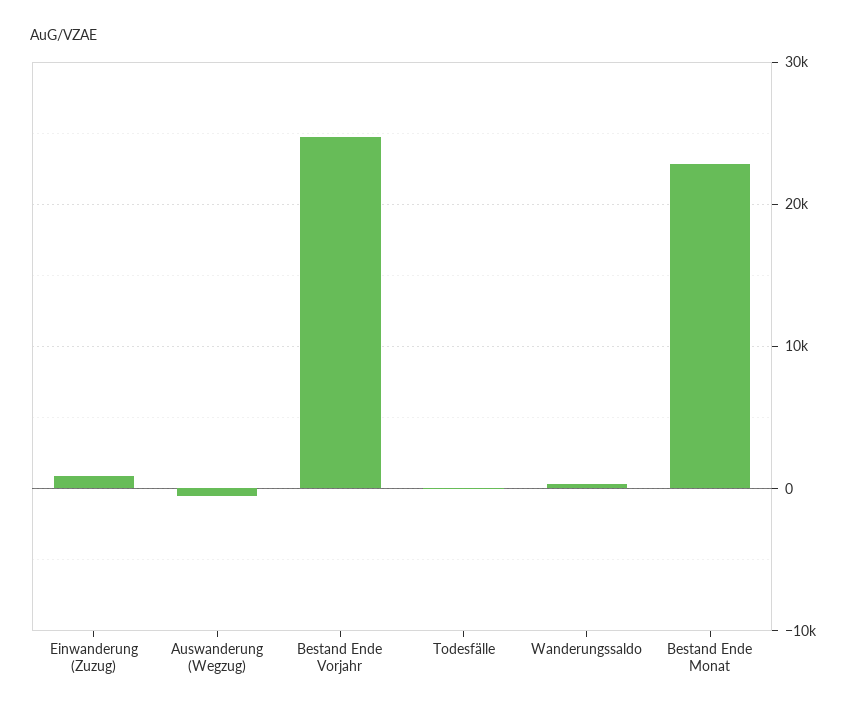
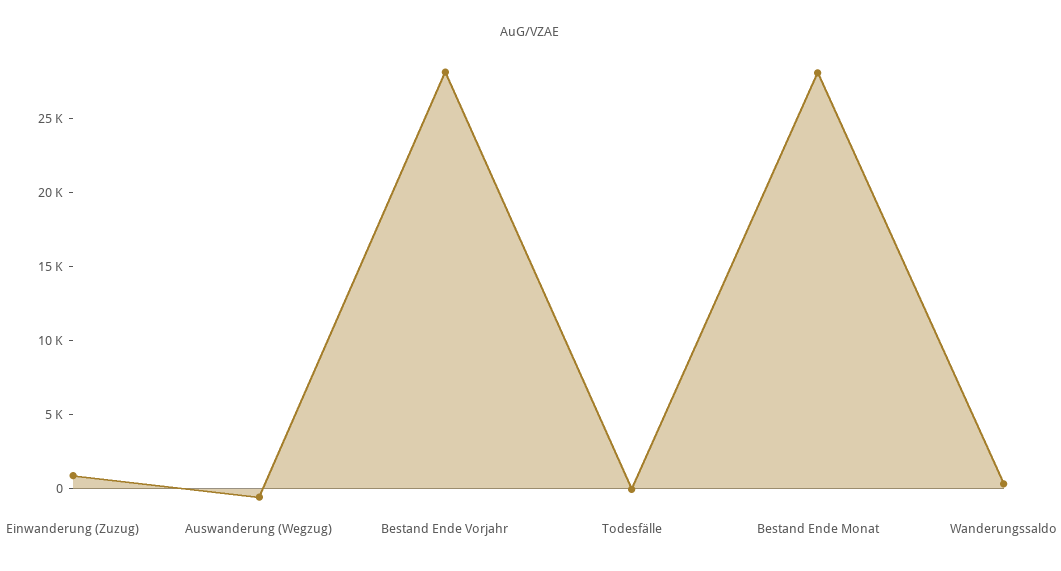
  {
    "Einwanderung (Zuzug)": 1000,
    "Auswanderung (Wegzug)": -1000,
-   "Bestand Ende Vorjahr": 25000,
+   "Bestand Ende Vorjahr": 28000,
    "Todesfälle": 0,
    "Wanderungssaldo": 0,
-   "Bestand Ende Monat": 23000
+   "Bestand Ende Monat": 28000
  }

